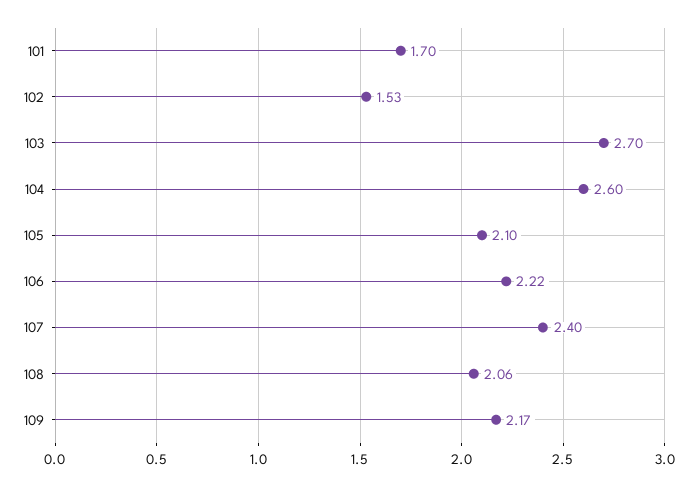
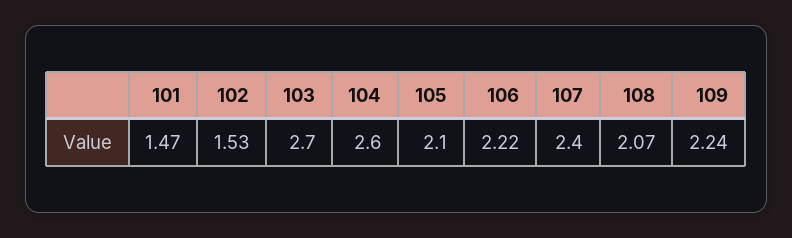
  {
-   "101": 1.7,
+   "101": 1.47,
    "102": 1.53,
    "103": 2.7,
    "104": 2.6,
    "105": 2.1,
    "106": 2.22,
    "107": 2.4,
-   "108": 2.06,
+   "108": 2.07,
-   "109": 2.17
+   "109": 2.24
  }

